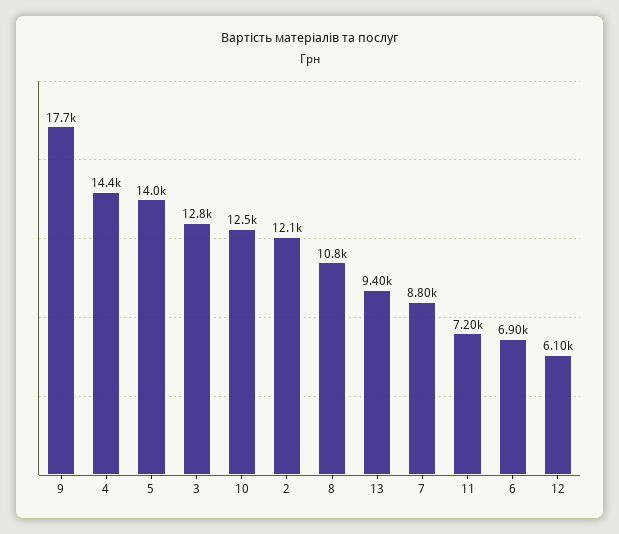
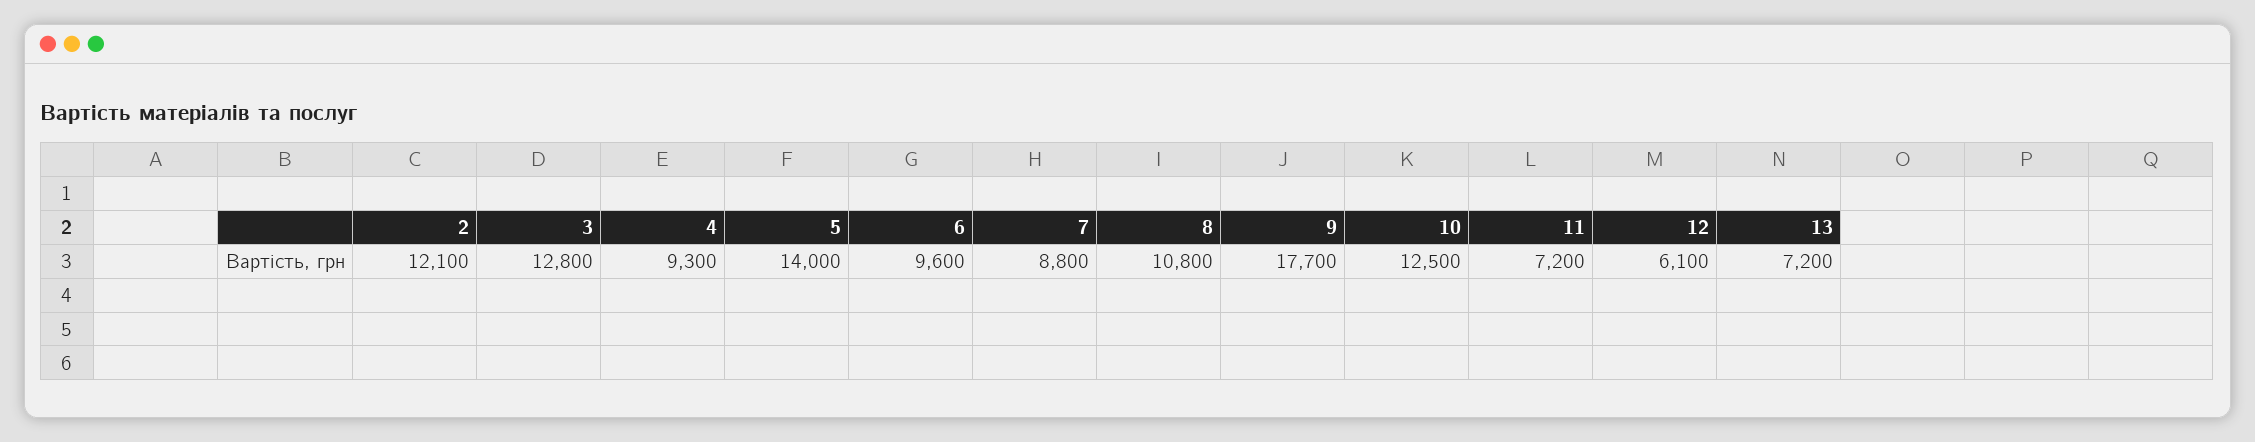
  {
    "9": 17700,
-   "4": 14400,
+   "4": 9300,
    "5": 14000,
    "3": 12800,
    "10": 12500,
    "2": 12100,
    "8": 10800,
-   "13": 9400,
+   "13": 7200,
    "7": 8800,
    "11": 7200,
-   "6": 6900,
+   "6": 9600,
    "12": 6100
  }

